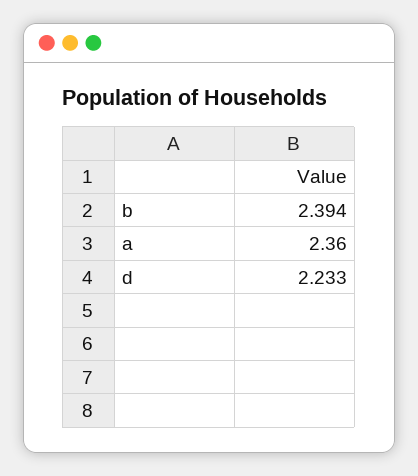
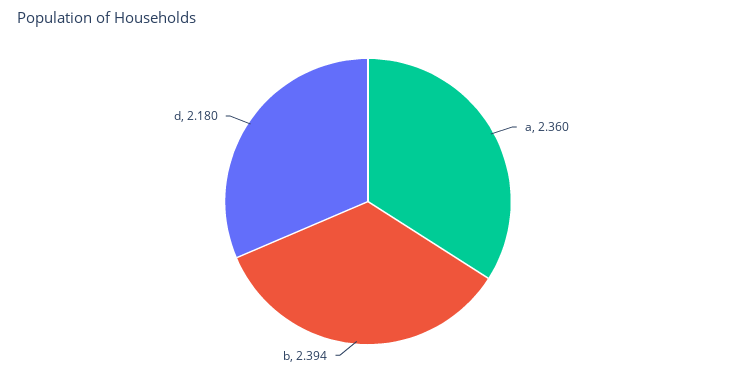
  {
    "b": 2.394,
    "a": 2.36,
-   "d": 2.233
+   "d": 2.18
  }

